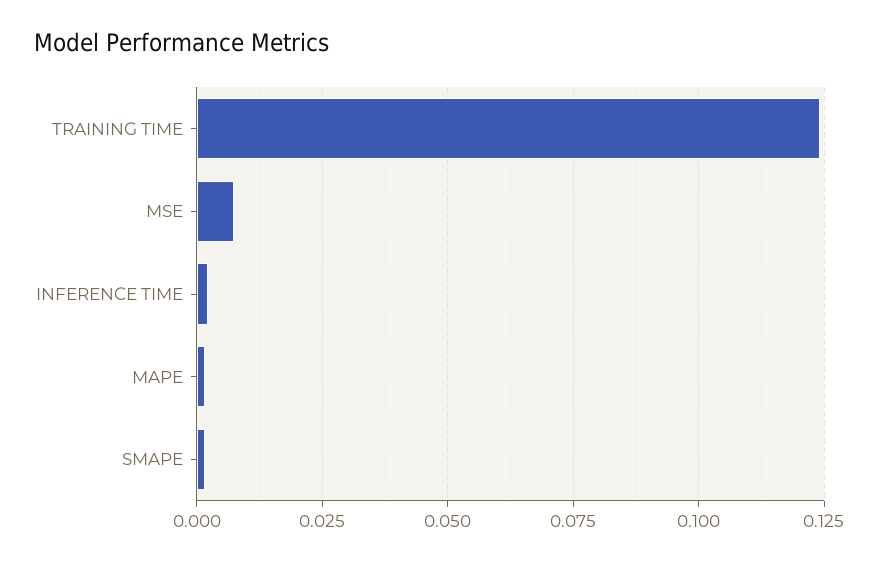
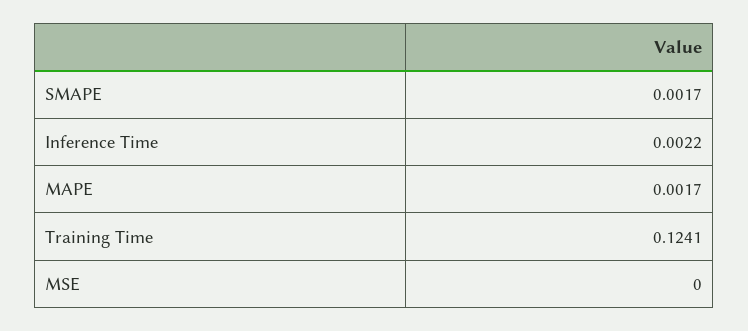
  {
    "TRAINING TIME": 0.1241,
-   "MSE": 0.0075,
+   "MSE": 0,
    "INFERENCE TIME": 0.0022,
    "MAPE": 0.0017,
    "SMAPE": 0.0017
  }

